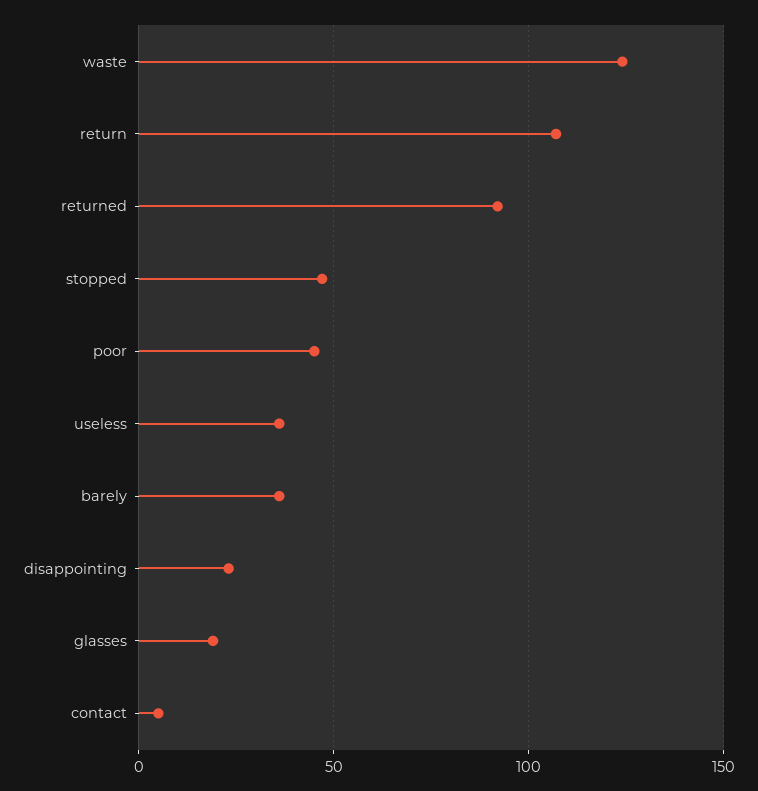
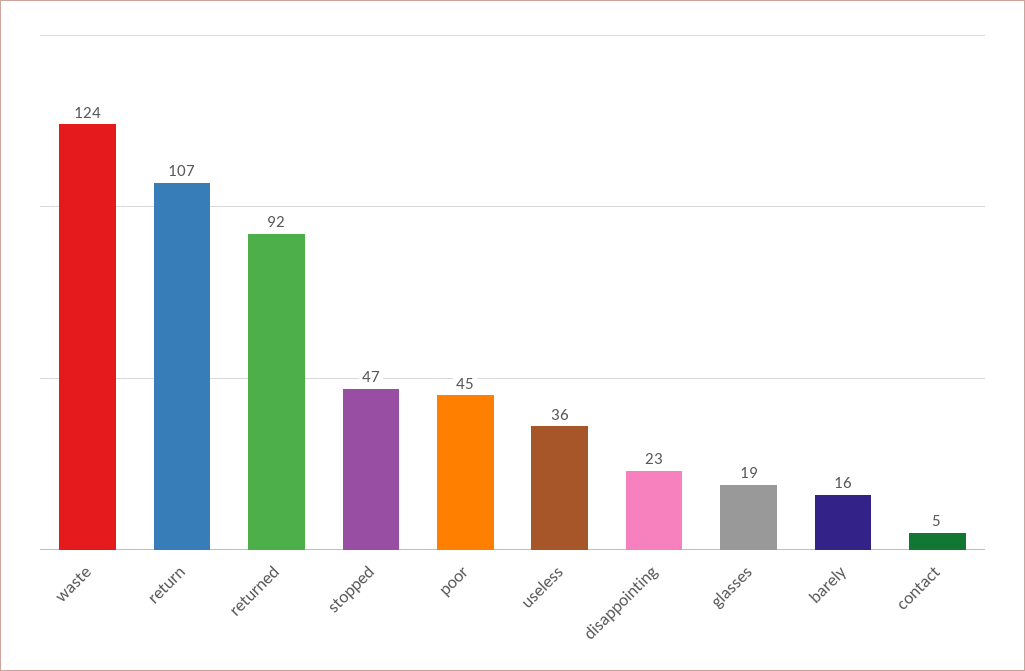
  {
    "waste": 124,
    "return": 107,
    "returned": 92,
    "stopped": 47,
    "poor": 45,
    "useless": 36,
-   "barely": 35,
+   "barely": 16,
    "disappointing": 23,
    "glasses": 19,
    "contact": 5
  }

